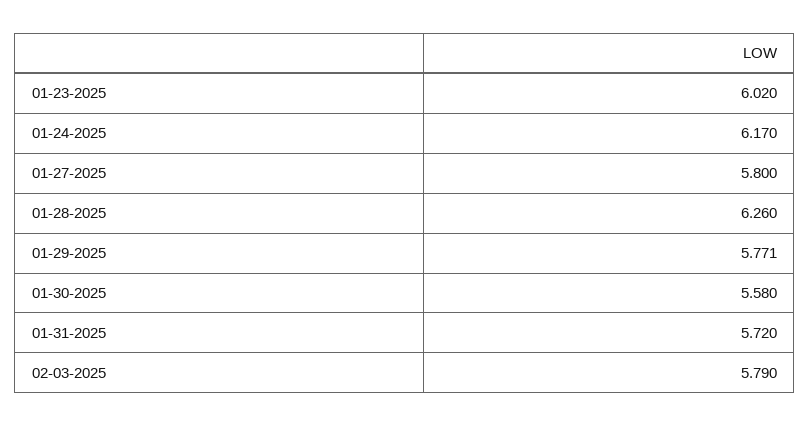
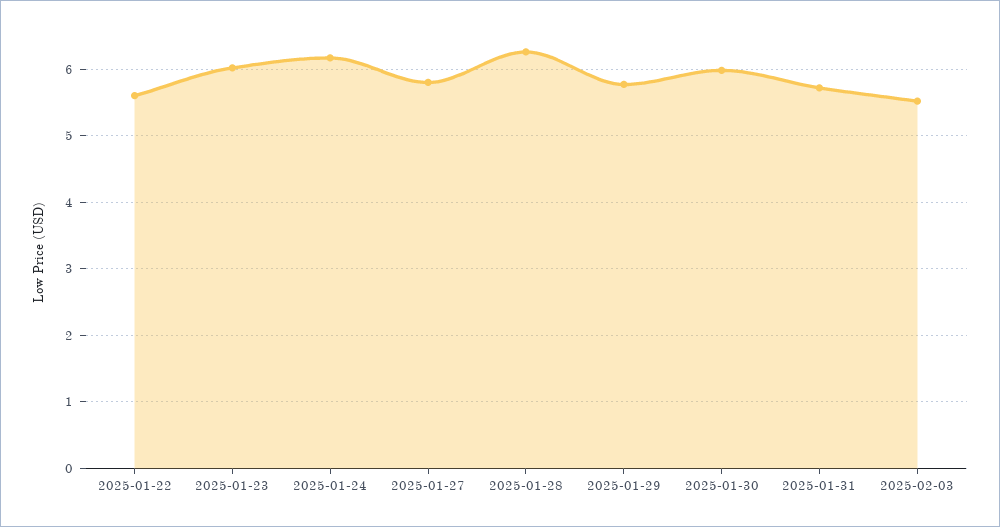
  {
    "01-23-2025": 6.02,
    "01-24-2025": 6.17,
    "01-27-2025": 5.8,
    "01-28-2025": 6.26,
    "01-29-2025": 5.771,
-   "01-30-2025": 5.58,
+   "01-30-2025": 6,
    "01-31-2025": 5.72,
-   "02-03-2025": 5.79
+   "02-03-2025": 5.5,
+   "2025-01-22": 5.6
  }

